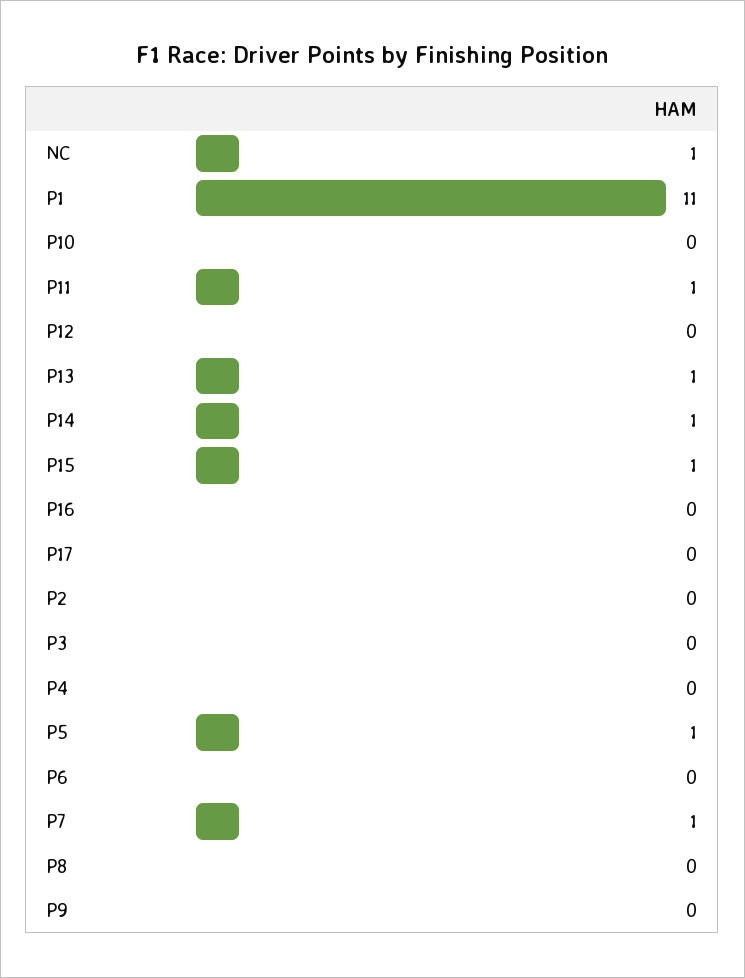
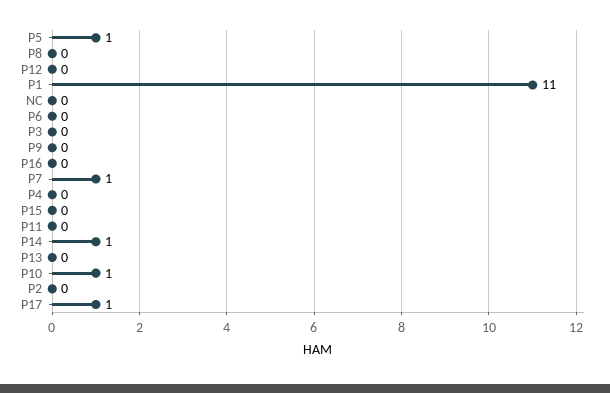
  {
-   "NC": 1,
+   "NC": 0,
    "P1": 11,
-   "P10": 0,
+   "P10": 1,
-   "P11": 1,
+   "P11": 0,
    "P12": 0,
-   "P13": 1,
+   "P13": 0,
    "P14": 1,
-   "P15": 1,
+   "P15": 0,
    "P16": 0,
-   "P17": 0,
+   "P17": 1,
    "P2": 0,
    "P3": 0,
    "P4": 0,
    "P5": 1,
    "P6": 0,
    "P7": 1,
    "P8": 0,
    "P9": 0
  }

